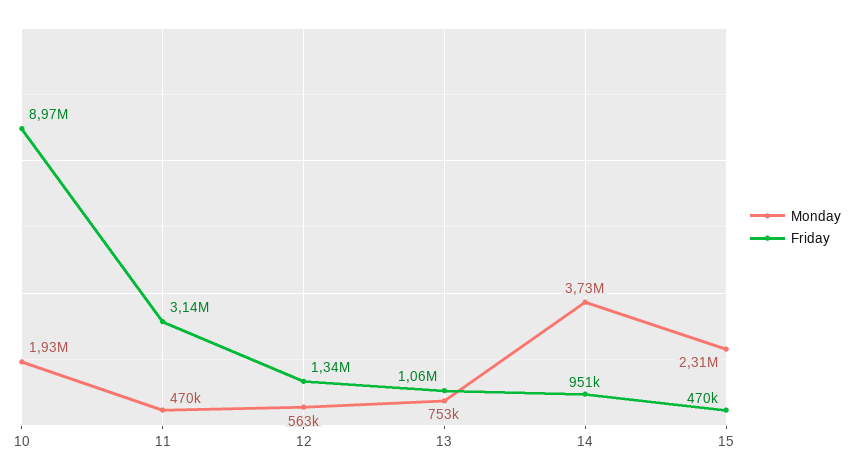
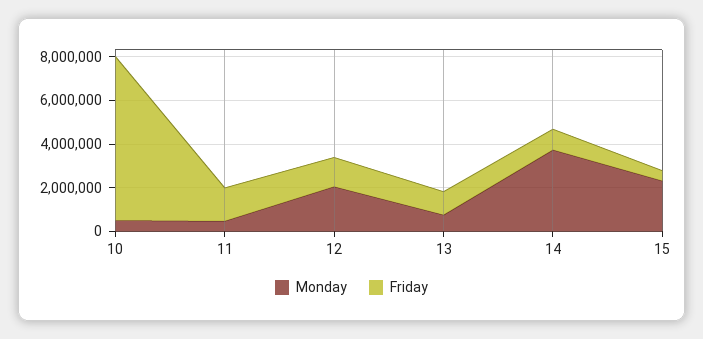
  {
    "Monday": {
-     "10": 1930000,
+     "10": 500000,
      "11": 470000,
-     "12": 563000,
+     "12": 2000000,
      "13": 753000,
      "14": 3730000,
      "15": 2310000
    },
    "Friday": {
-     "10": 8970000,
+     "10": 7500000,
-     "11": 3140000,
+     "11": 1500000,
      "12": 1340000,
      "13": 1060000,
      "14": 951000,
      "15": 470000
    }
  }

